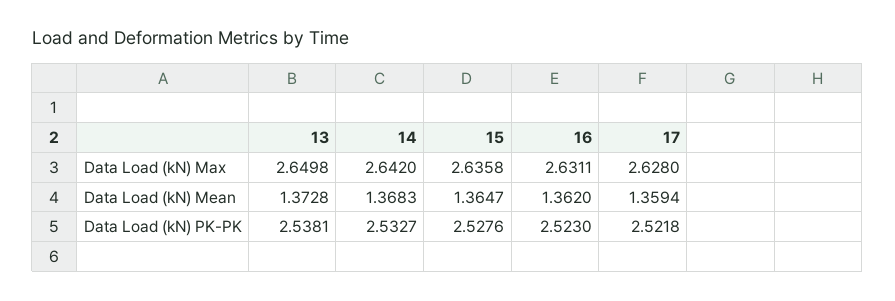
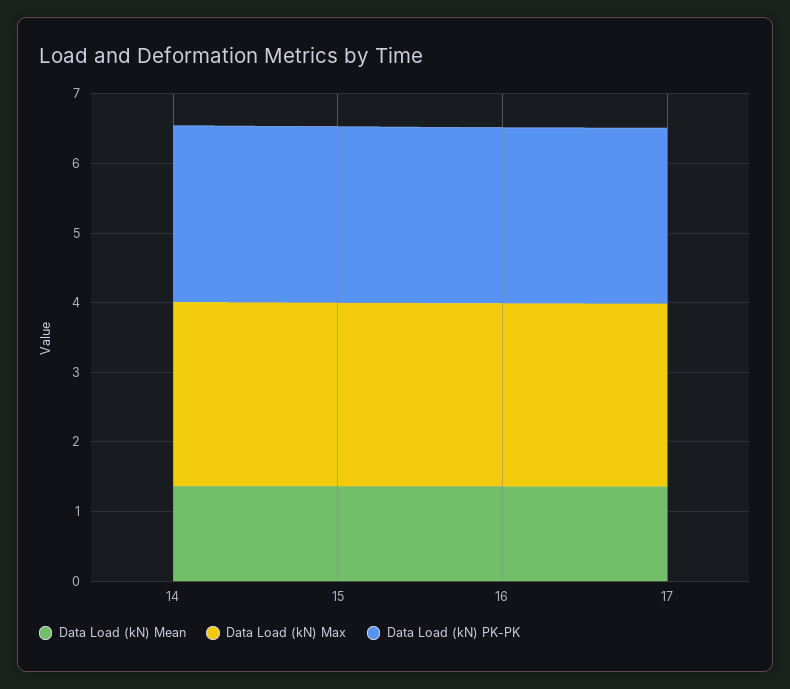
  {
    "Data Load (kN) Max": {
-     "13": 2.6498,
      "14": 2.642,
      "15": 2.6358,
      "16": 2.6311,
      "17": 2.628
    },
    "Data Load (kN) Mean": {
-     "13": 1.3728,
      "14": 1.3683,
      "15": 1.3647,
      "16": 1.362,
      "17": 1.3594
    },
    "Data Load (kN) PK-PK": {
-     "13": 2.5381,
      "14": 2.5327,
      "15": 2.5276,
      "16": 2.523,
      "17": 2.5218
    }
  }

